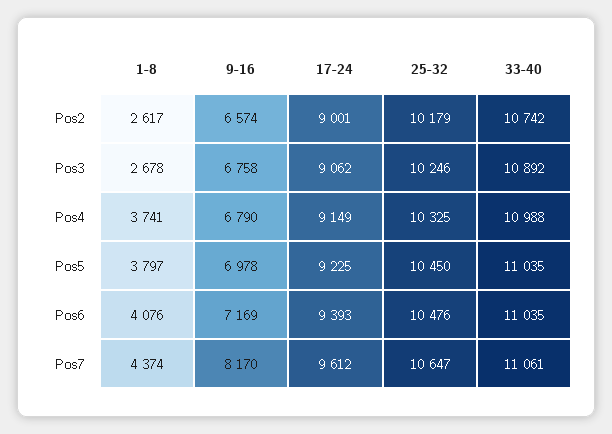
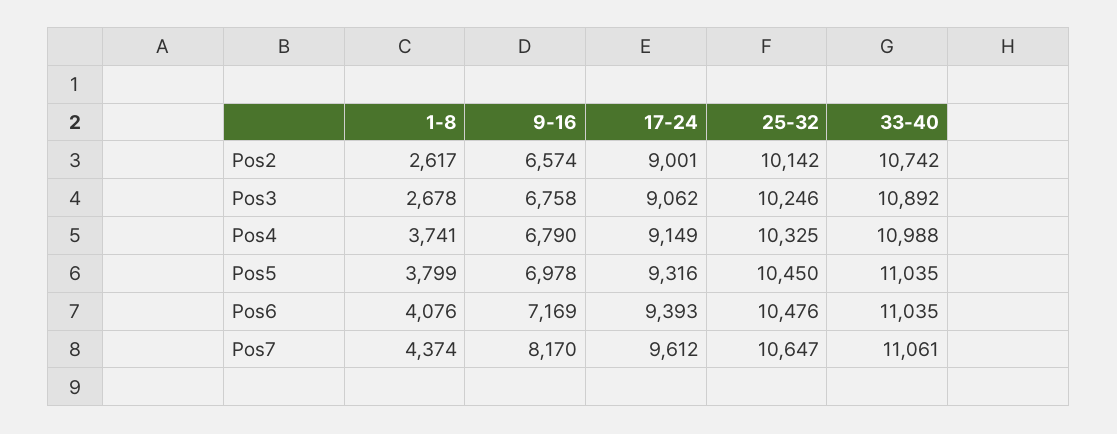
  {
    "1-8": {
      "Pos2": 2617,
      "Pos3": 2678,
      "Pos4": 3741,
-     "Pos5": 3797,
+     "Pos5": 3799,
      "Pos6": 4076,
      "Pos7": 4374
    },
    "9-16": {
      "Pos2": 6574,
      "Pos3": 6758,
      "Pos4": 6790,
      "Pos5": 6978,
      "Pos6": 7169,
      "Pos7": 8170
    },
    "17-24": {
      "Pos2": 9001,
      "Pos3": 9062,
      "Pos4": 9149,
-     "Pos5": 9225,
+     "Pos5": 9316,
      "Pos6": 9393,
      "Pos7": 9612
    },
    "25-32": {
-     "Pos2": 10179,
+     "Pos2": 10142,
      "Pos3": 10246,
      "Pos4": 10325,
      "Pos5": 10450,
      "Pos6": 10476,
      "Pos7": 10647
    },
    "33-40": {
      "Pos2": 10742,
      "Pos3": 10892,
      "Pos4": 10988,
      "Pos5": 11035,
      "Pos6": 11035,
      "Pos7": 11061
    }
  }

